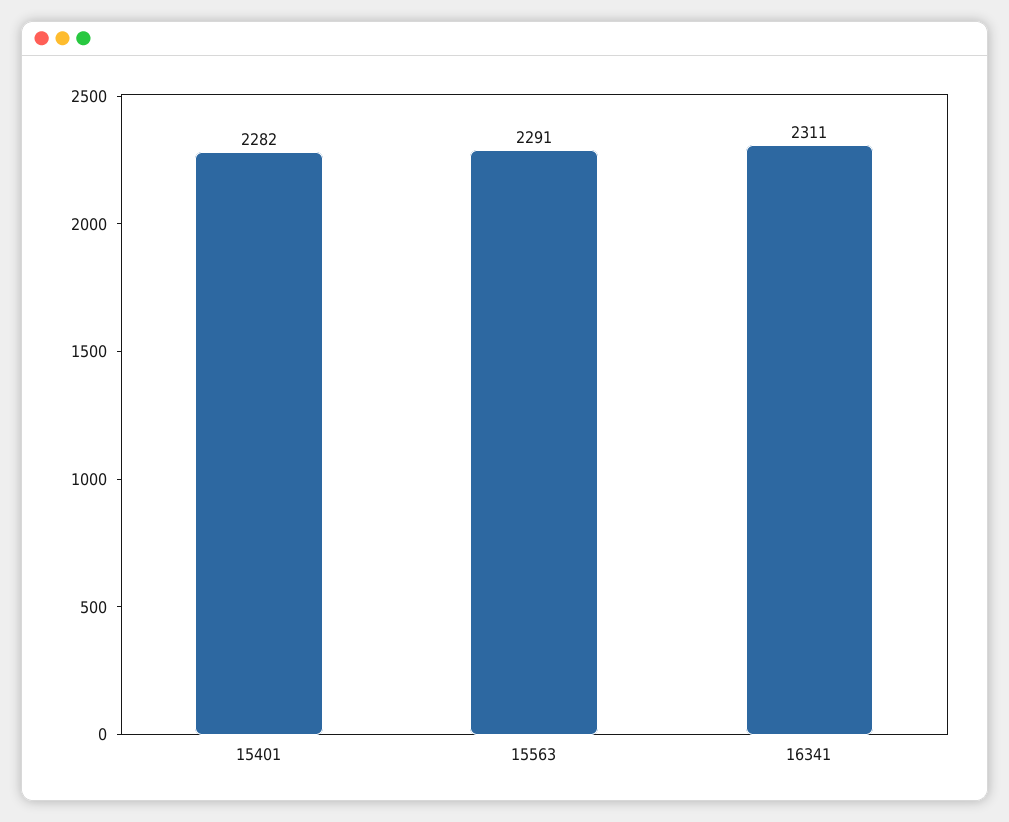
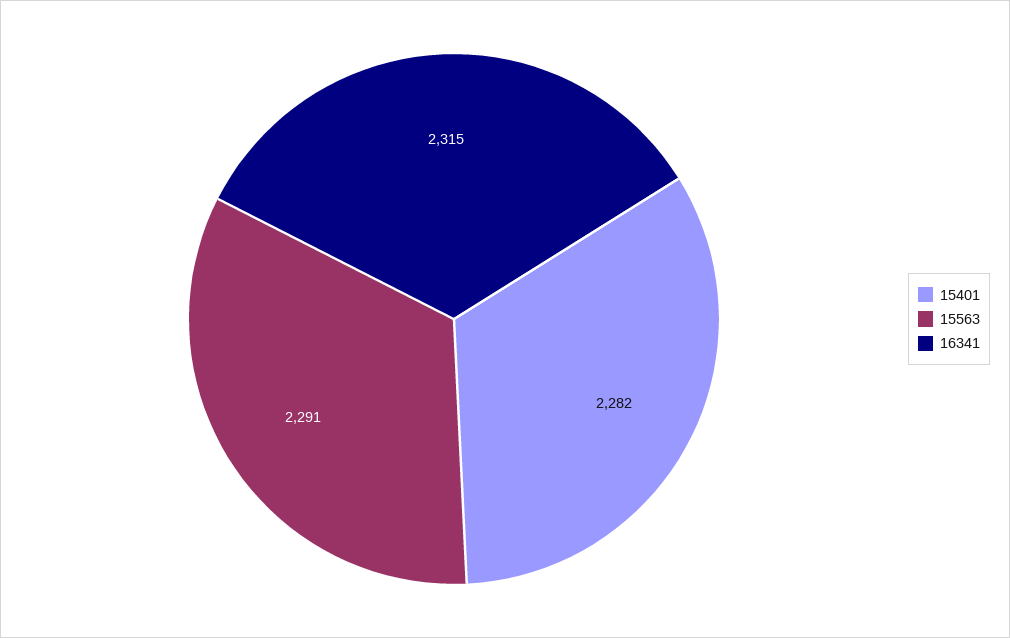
  {
    "15401": 2282,
    "15563": 2291,
-   "16341": 2311
+   "16341": 2315
  }

